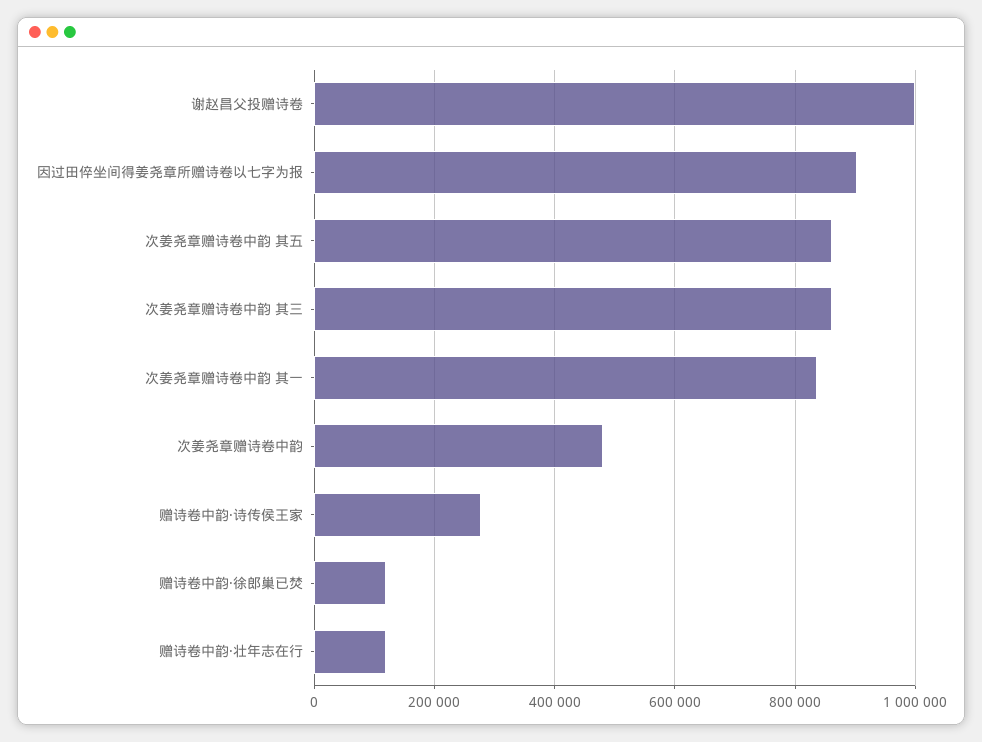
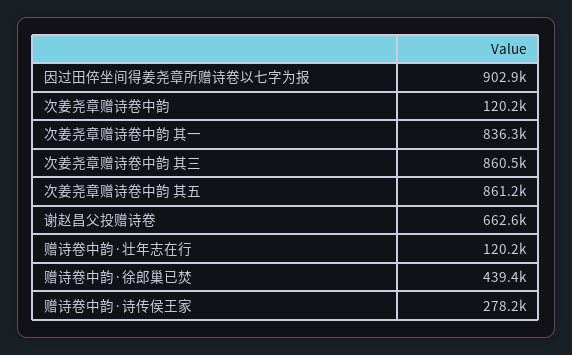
  {
-   "谢赵昌父投赠诗卷": 1000000,
+   "谢赵昌父投赠诗卷": 662600,
    "因过田倅坐间得姜尧章所赠诗卷以七字为报": 902900,
    "次姜尧章赠诗卷中韵 其五": 861200,
    "次姜尧章赠诗卷中韵 其三": 860500,
    "次姜尧章赠诗卷中韵 其一": 836300,
-   "次姜尧章赠诗卷中韵": 480000,
+   "次姜尧章赠诗卷中韵": 120200,
    "赠诗卷中韵·诗传侯王家": 278200,
-   "赠诗卷中韵·徐郎巢已焚": 120000,
+   "赠诗卷中韵·徐郎巢已焚": 439400,
    "赠诗卷中韵·壮年志在行": 120200
  }

